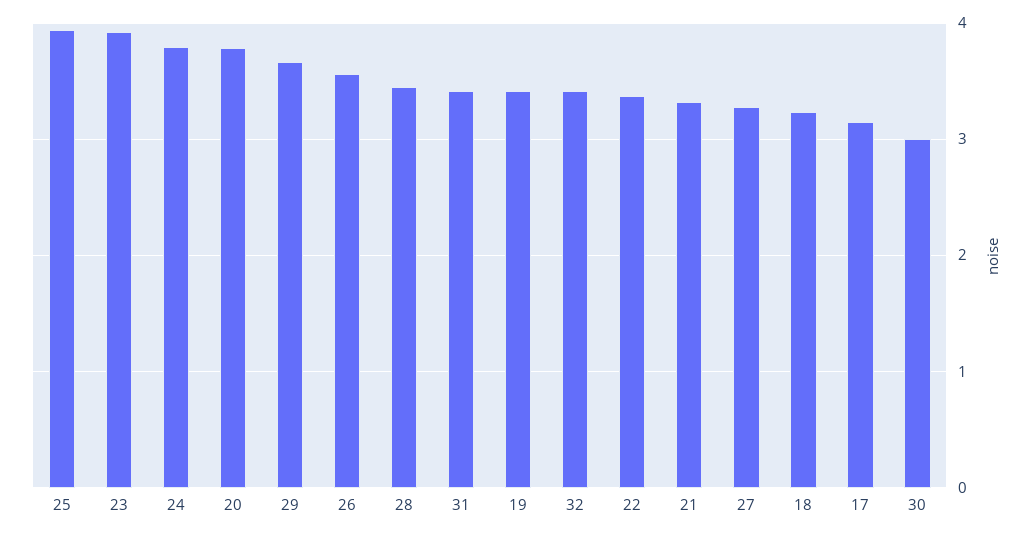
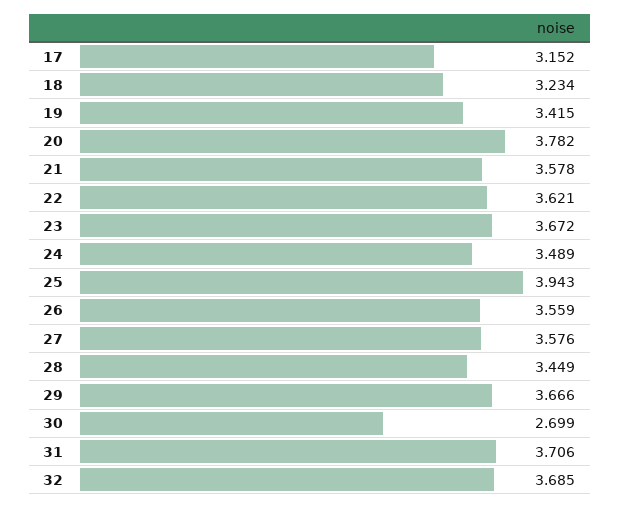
  {
    "25": 3.943,
-   "23": 3.9,
+   "23": 3.672,
-   "24": 3.8,
+   "24": 3.489,
    "20": 3.782,
    "29": 3.666,
    "26": 3.559,
    "28": 3.449,
-   "31": 3.4,
+   "31": 3.706,
    "19": 3.415,
-   "32": 3.4,
+   "32": 3.685,
-   "22": 3.4,
+   "22": 3.621,
-   "21": 3.3,
+   "21": 3.578,
-   "27": 3.3,
+   "27": 3.576,
    "18": 3.234,
    "17": 3.152,
-   "30": 3
+   "30": 2.699
  }

